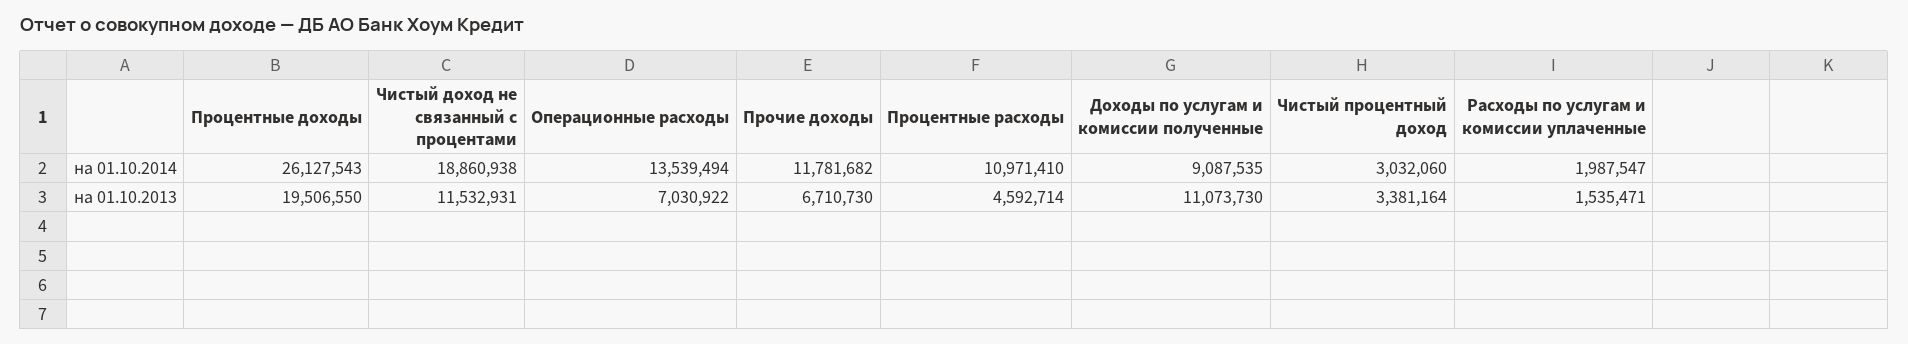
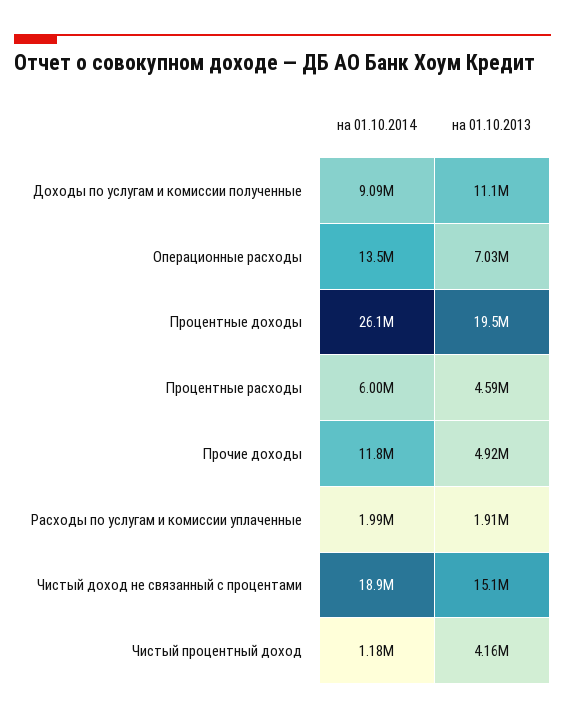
  {
    "Процентные доходы": {
      "на 01.10.2014": 26127543,
      "на 01.10.2013": 19506550
    },
    "Чистый доход не связанный с процентами": {
      "на 01.10.2014": 18860938,
-     "на 01.10.2013": 11532931
+     "на 01.10.2013": 15100000
    },
    "Операционные расходы": {
      "на 01.10.2014": 13539494,
      "на 01.10.2013": 7030922
    },
    "Прочие доходы": {
      "на 01.10.2014": 11781682,
-     "на 01.10.2013": 6710730
+     "на 01.10.2013": 4920000
    },
    "Процентные расходы": {
-     "на 01.10.2014": 10971410,
+     "на 01.10.2014": 6000000,
      "на 01.10.2013": 4592714
    },
    "Доходы по услугам и комиссии полученные": {
      "на 01.10.2014": 9087535,
      "на 01.10.2013": 11073730
    },
    "Чистый процентный доход": {
-     "на 01.10.2014": 3032060,
+     "на 01.10.2014": 1180000,
-     "на 01.10.2013": 3381164
+     "на 01.10.2013": 4160000
    },
    "Расходы по услугам и комиссии уплаченные": {
      "на 01.10.2014": 1987547,
-     "на 01.10.2013": 1535471
+     "на 01.10.2013": 1910000
    }
  }

